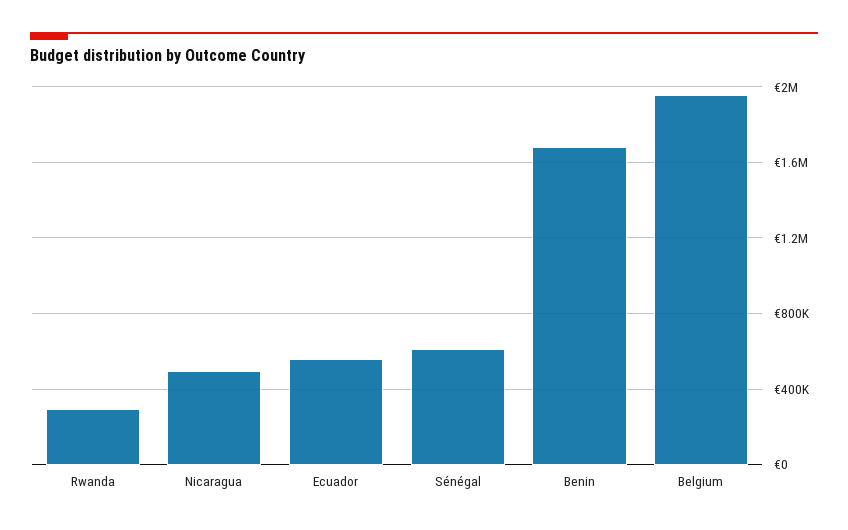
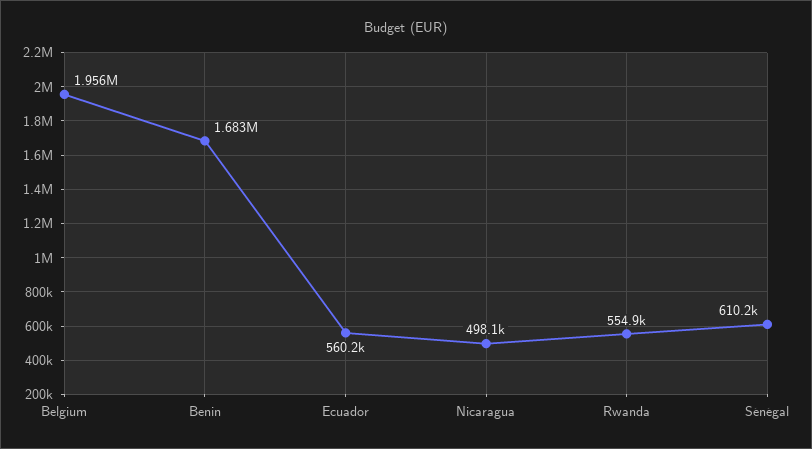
  {
-   "Rwanda": 300000,
+   "Rwanda": 554900,
    "Nicaragua": 498100,
    "Ecuador": 560200,
    "Sénégal": 610200,
    "Benin": 1683000,
    "Belgium": 1956000
  }

